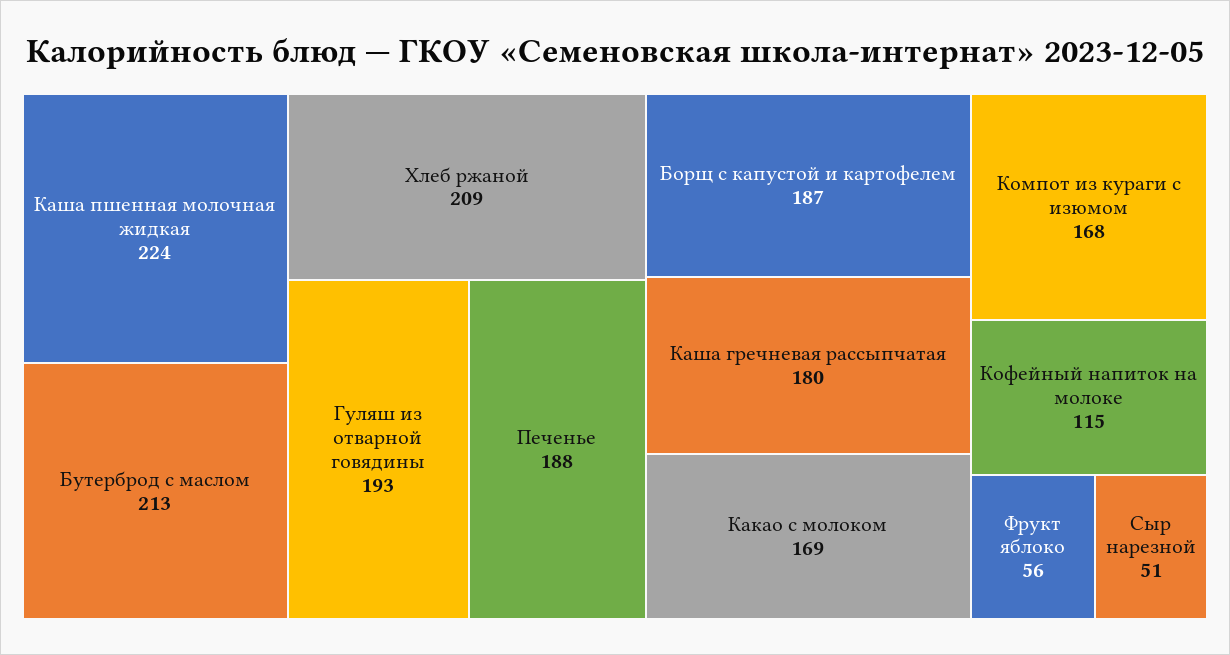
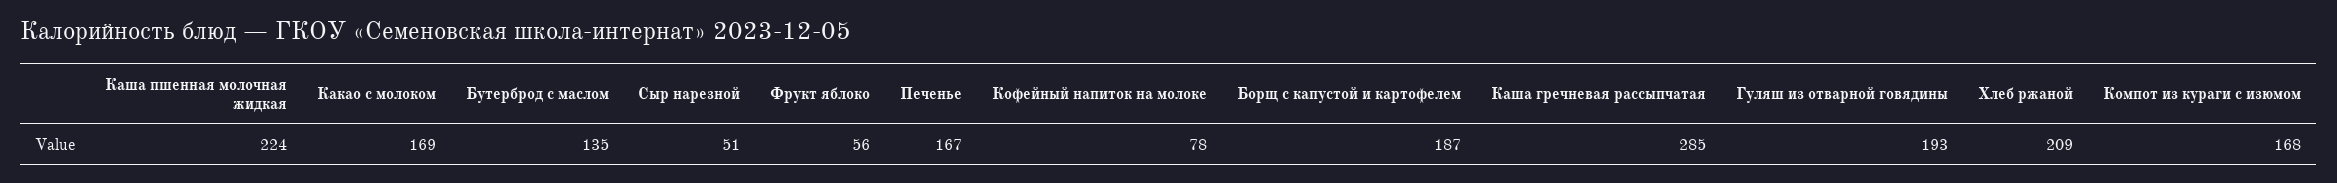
  {
    "Каша пшенная молочная жидкая": 224,
-   "Бутерброд с маслом": 213,
+   "Бутерброд с маслом": 135,
    "Хлеб ржаной": 209,
    "Гуляш из отварной говядины": 193,
-   "Печенье": 188,
+   "Печенье": 167,
    "Борщ с капустой и картофелем": 187,
-   "Каша гречневая рассыпчатая": 180,
+   "Каша гречневая рассыпчатая": 285,
    "Какао с молоком": 169,
    "Компот из кураги с изюмом": 168,
-   "Кофейный напиток на молоке": 115,
+   "Кофейный напиток на молоке": 78,
    "Фрукт яблоко": 56,
    "Сыр нарезной": 51
  }

